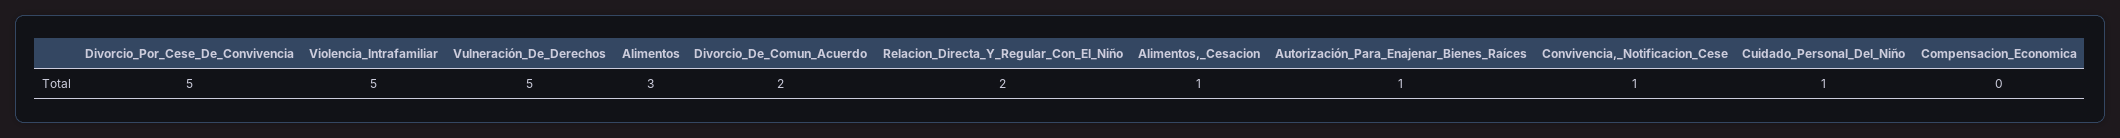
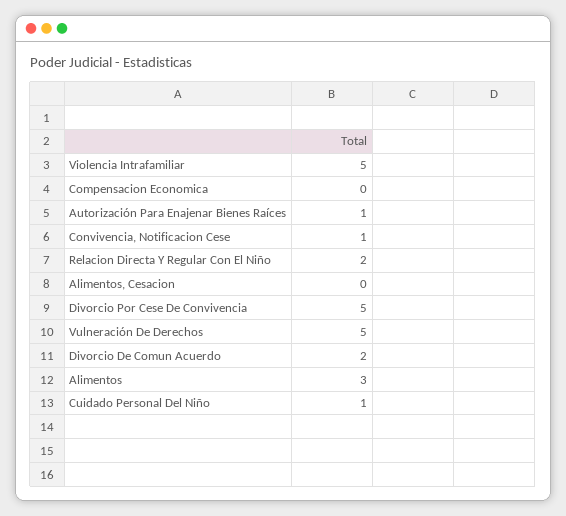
  {
    "Divorcio_Por_Cese_De_Convivencia": 5,
    "Violencia_Intrafamiliar": 5,
    "Vulneración_De_Derechos": 5,
    "Alimentos": 3,
    "Divorcio_De_Comun_Acuerdo": 2,
    "Relacion_Directa_Y_Regular_Con_El_Niño": 2,
-   "Alimentos,_Cesacion": 1,
+   "Alimentos,_Cesacion": 0,
    "Autorización_Para_Enajenar_Bienes_Raíces": 1,
    "Convivencia,_Notificacion_Cese": 1,
    "Cuidado_Personal_Del_Niño": 1,
    "Compensacion_Economica": 0
  }

